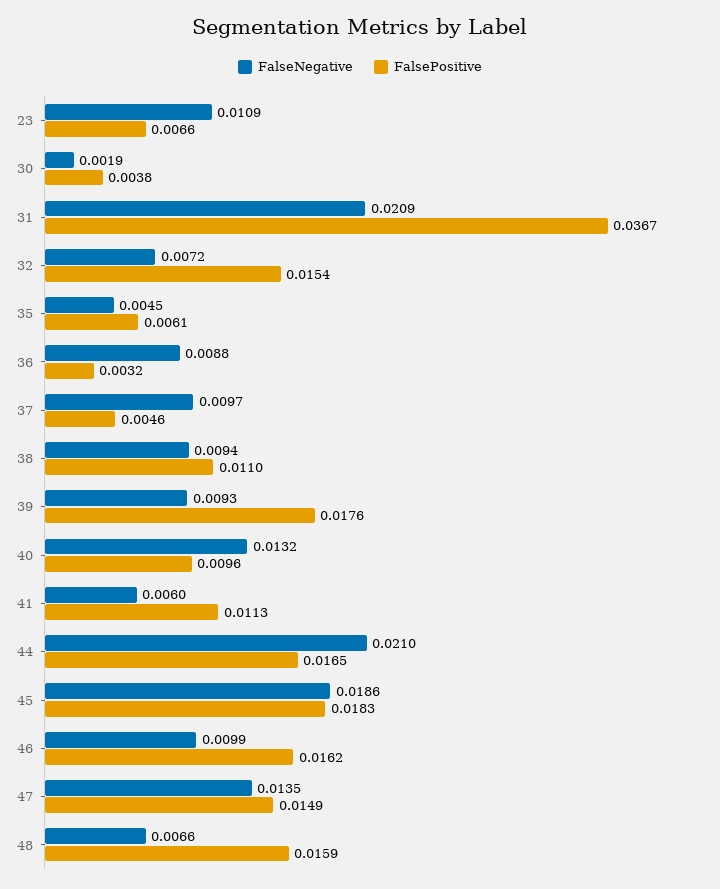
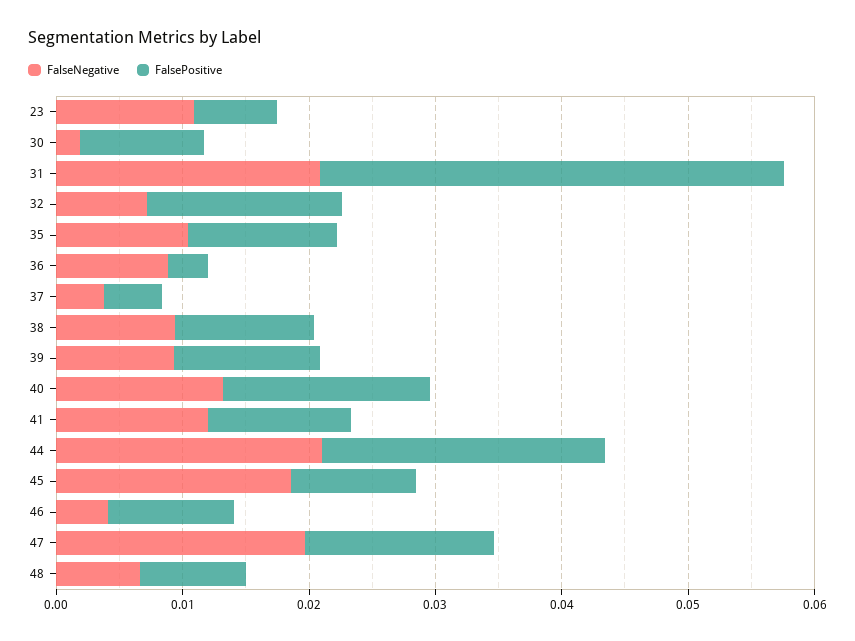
  {
    "FalseNegative": {
      "23": 0.0109,
      "30": 0.0019,
      "31": 0.0209,
      "32": 0.0072,
-     "35": 0.0045,
+     "35": 0.01,
      "36": 0.0088,
-     "37": 0.0097,
+     "37": 0.004,
      "38": 0.0094,
      "39": 0.0093,
      "40": 0.0132,
-     "41": 0.006,
+     "41": 0.012,
      "44": 0.021,
      "45": 0.0186,
-     "46": 0.0099,
+     "46": 0.004,
-     "47": 0.0135,
+     "47": 0.02,
      "48": 0.0066
    },
    "FalsePositive": {
      "23": 0.0066,
-     "30": 0.0038,
+     "30": 0.01,
      "31": 0.0367,
      "32": 0.0154,
-     "35": 0.0061,
+     "35": 0.012,
      "36": 0.0032,
      "37": 0.0046,
      "38": 0.011,
-     "39": 0.0176,
+     "39": 0.012,
-     "40": 0.0096,
+     "40": 0.016,
      "41": 0.0113,
-     "44": 0.0165,
+     "44": 0.022,
-     "45": 0.0183,
+     "45": 0.01,
-     "46": 0.0162,
+     "46": 0.01,
      "47": 0.0149,
-     "48": 0.0159
+     "48": 0.008
    }
  }

